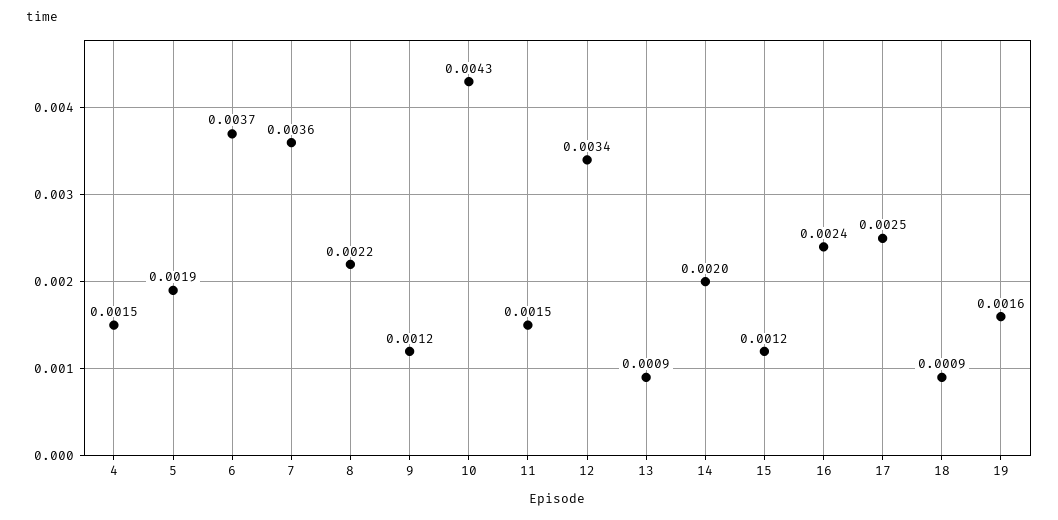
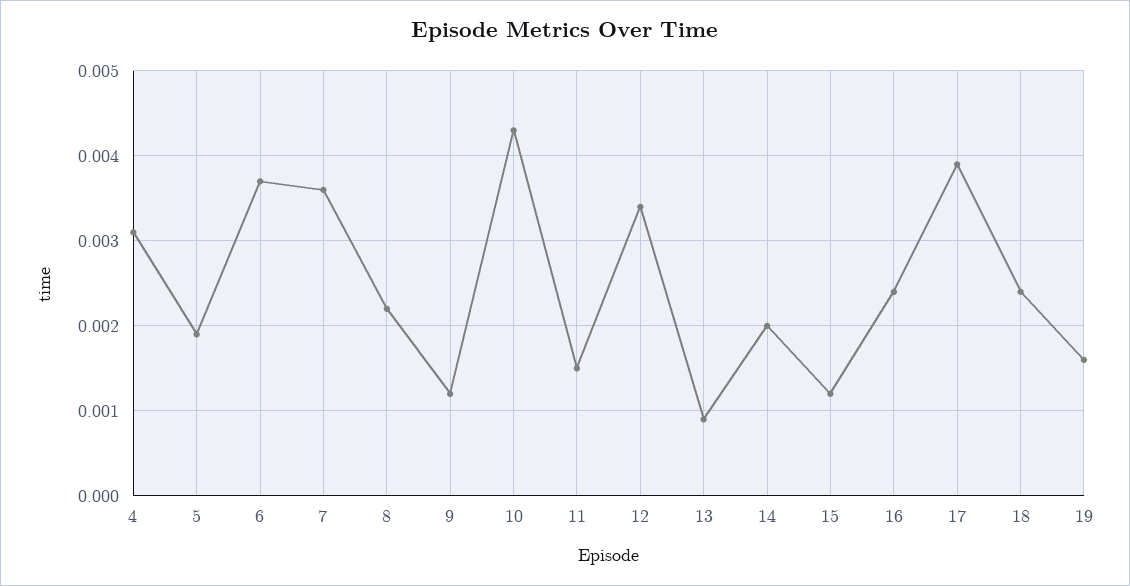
  {
-   "4": 0.0015,
+   "4": 0.0031,
    "5": 0.0019,
    "6": 0.0037,
    "7": 0.0036,
    "8": 0.0022,
    "9": 0.0012,
    "10": 0.0043,
    "11": 0.0015,
    "12": 0.0034,
    "13": 0.0009,
    "14": 0.002,
    "15": 0.0012,
    "16": 0.0024,
-   "17": 0.0025,
+   "17": 0.0039,
-   "18": 0.0009,
+   "18": 0.0024,
    "19": 0.0016
  }

